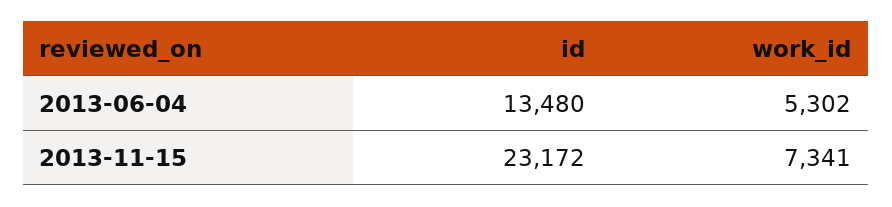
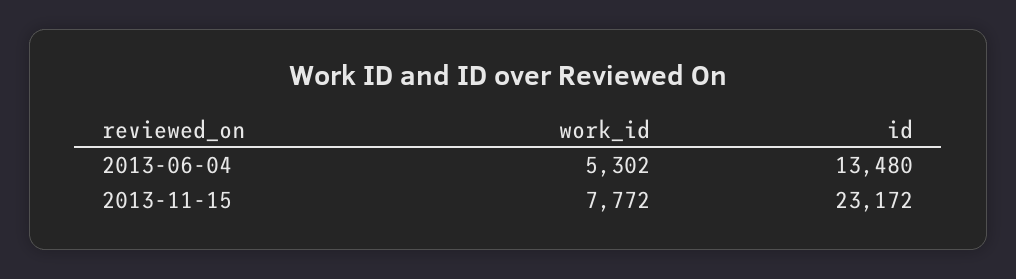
  {
    "id": {
      "2013-06-04": 13480,
      "2013-11-15": 23172
    },
    "work_id": {
      "2013-06-04": 5302,
-     "2013-11-15": 7341
+     "2013-11-15": 7772
    }
  }

